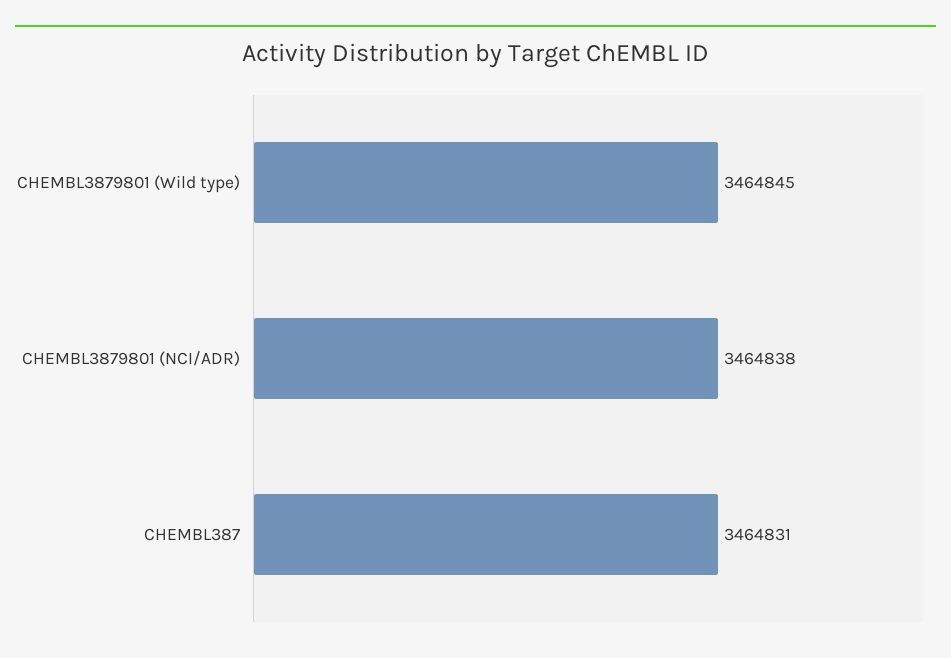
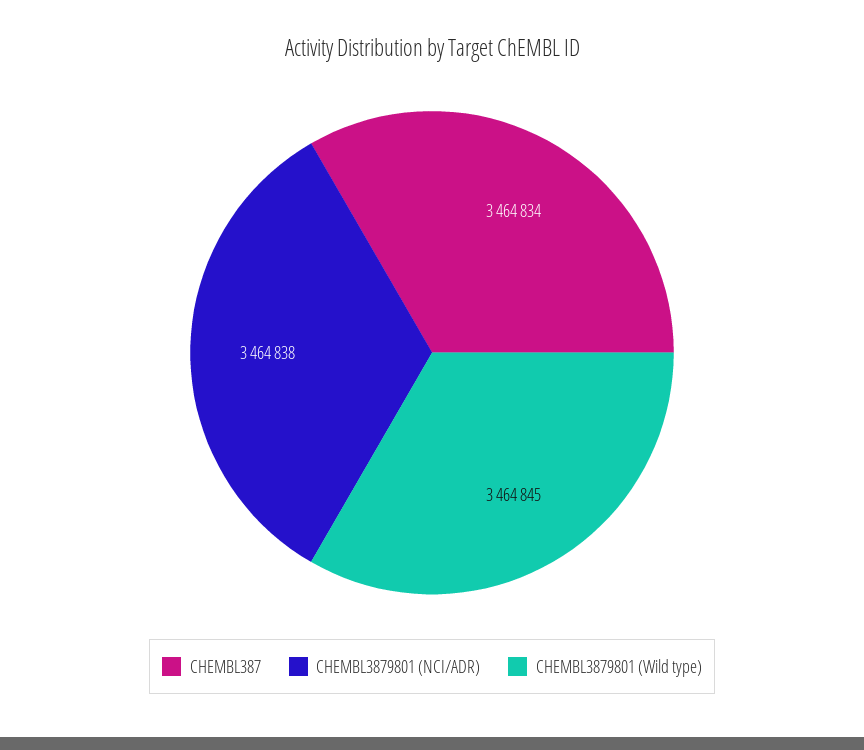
  {
    "CHEMBL3879801 (Wild type)": 3464845,
    "CHEMBL3879801 (NCI/ADR)": 3464838,
-   "CHEMBL387": 3464831
+   "CHEMBL387": 3464834
  }

